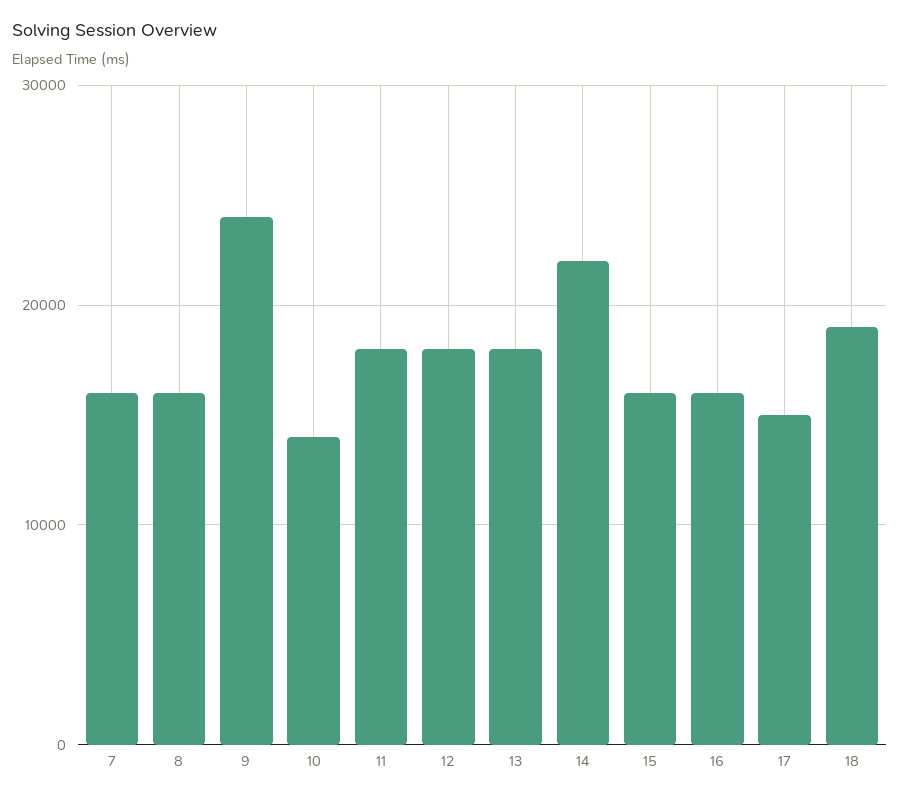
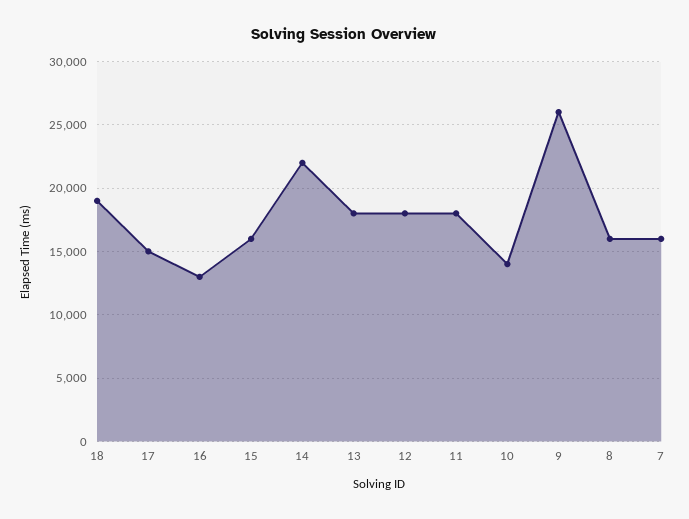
  {
    "7": 16000,
    "8": 16000,
-   "9": 24000,
+   "9": 26000,
    "10": 14000,
    "11": 18000,
    "12": 18000,
    "13": 18000,
    "14": 22000,
    "15": 16000,
-   "16": 16000,
+   "16": 13000,
    "17": 15000,
    "18": 19000
  }

